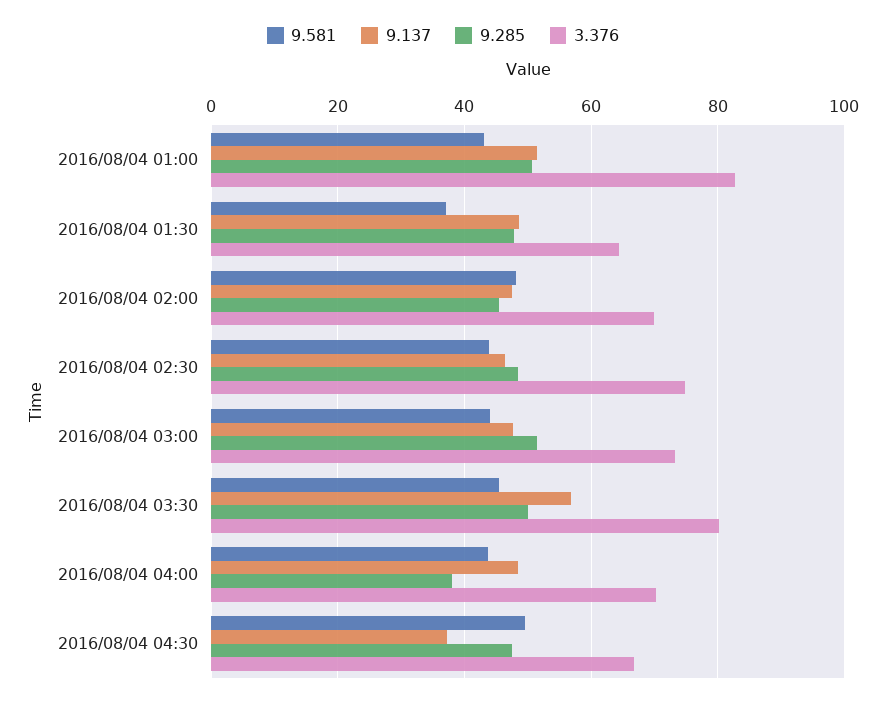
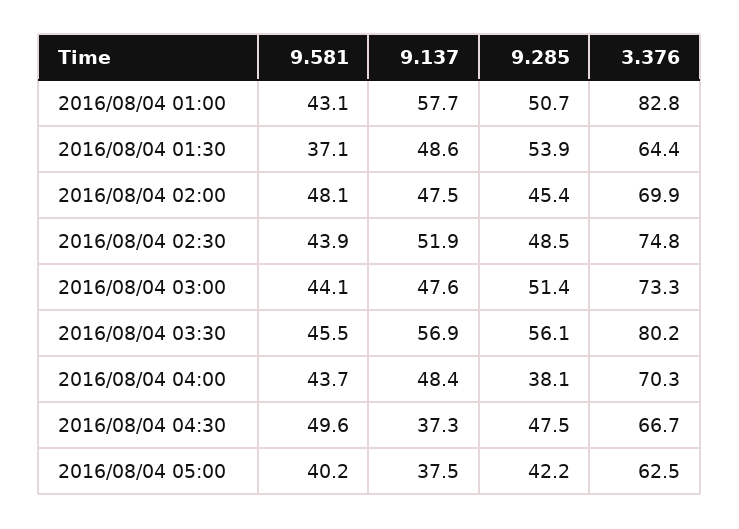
  {
    "9.581": {
      "2016/08/04 01:00": 43.1,
      "2016/08/04 01:30": 37.1,
      "2016/08/04 02:00": 48.1,
      "2016/08/04 02:30": 43.9,
      "2016/08/04 03:00": 44.1,
      "2016/08/04 03:30": 45.5,
      "2016/08/04 04:00": 43.7,
-     "2016/08/04 04:30": 49.6
+     "2016/08/04 04:30": 49.6,
+     "2016/08/04 05:00": 40.2
    },
    "9.137": {
-     "2016/08/04 01:00": 52,
+     "2016/08/04 01:00": 57.7,
      "2016/08/04 01:30": 48.6,
      "2016/08/04 02:00": 47.5,
-     "2016/08/04 02:30": 46,
+     "2016/08/04 02:30": 51.9,
      "2016/08/04 03:00": 47.6,
      "2016/08/04 03:30": 56.9,
      "2016/08/04 04:00": 48.4,
-     "2016/08/04 04:30": 37.3
+     "2016/08/04 04:30": 37.3,
+     "2016/08/04 05:00": 37.5
    },
    "9.285": {
      "2016/08/04 01:00": 50.7,
-     "2016/08/04 01:30": 48,
+     "2016/08/04 01:30": 53.9,
      "2016/08/04 02:00": 45.4,
      "2016/08/04 02:30": 48.5,
      "2016/08/04 03:00": 51.4,
-     "2016/08/04 03:30": 50,
+     "2016/08/04 03:30": 56.1,
      "2016/08/04 04:00": 38.1,
-     "2016/08/04 04:30": 47.5
+     "2016/08/04 04:30": 47.5,
+     "2016/08/04 05:00": 42.2
    },
    "3.376": {
      "2016/08/04 01:00": 82.8,
      "2016/08/04 01:30": 64.4,
      "2016/08/04 02:00": 69.9,
      "2016/08/04 02:30": 74.8,
      "2016/08/04 03:00": 73.3,
      "2016/08/04 03:30": 80.2,
      "2016/08/04 04:00": 70.3,
-     "2016/08/04 04:30": 66.7
+     "2016/08/04 04:30": 66.7,
+     "2016/08/04 05:00": 62.5
    }
  }

